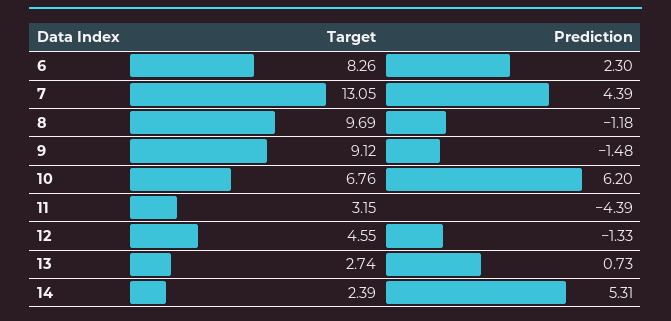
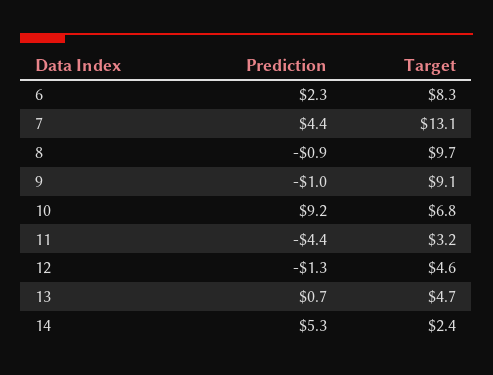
  {
    "Target": {
      "6": 8.26,
      "7": 13.05,
      "8": 9.69,
      "9": 9.12,
      "10": 6.76,
      "11": 3.15,
      "12": 4.55,
-     "13": 2.74,
+     "13": 4.7,
      "14": 2.39
    },
    "Prediction": {
      "6": 2.3,
      "7": 4.39,
-     "8": -1.18,
+     "8": -0.9,
-     "9": -1.48,
+     "9": -1,
-     "10": 6.2,
+     "10": 9.2,
      "11": -4.39,
      "12": -1.33,
      "13": 0.73,
      "14": 5.31
    }
  }

